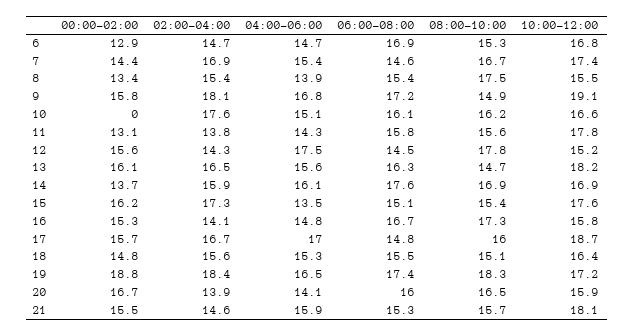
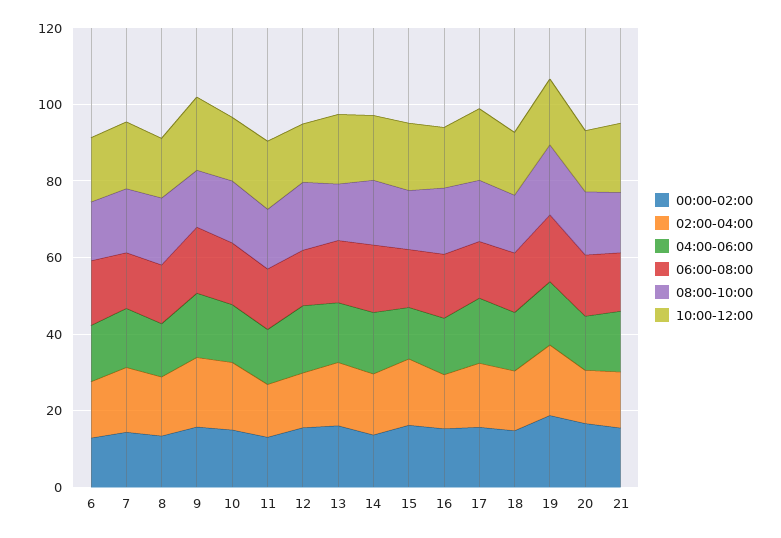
  {
    "00:00-02:00": {
      "6": 12.9,
      "7": 14.4,
      "8": 13.4,
      "9": 15.8,
-     "10": 0,
+     "10": 15,
      "11": 13.1,
      "12": 15.6,
      "13": 16.1,
      "14": 13.7,
      "15": 16.2,
      "16": 15.3,
      "17": 15.7,
      "18": 14.8,
      "19": 18.8,
      "20": 16.7,
      "21": 15.5
    },
    "02:00-04:00": {
      "6": 14.7,
      "7": 16.9,
      "8": 15.4,
      "9": 18.1,
      "10": 17.6,
      "11": 13.8,
      "12": 14.3,
      "13": 16.5,
      "14": 15.9,
      "15": 17.3,
      "16": 14.1,
      "17": 16.7,
      "18": 15.6,
      "19": 18.4,
      "20": 13.9,
      "21": 14.6
    },
    "04:00-06:00": {
      "6": 14.7,
      "7": 15.4,
      "8": 13.9,
      "9": 16.8,
      "10": 15.1,
      "11": 14.3,
      "12": 17.5,
      "13": 15.6,
      "14": 16.1,
      "15": 13.5,
      "16": 14.8,
      "17": 17,
      "18": 15.3,
      "19": 16.5,
      "20": 14.1,
      "21": 15.9
    },
    "06:00-08:00": {
      "6": 16.9,
      "7": 14.6,
      "8": 15.4,
      "9": 17.2,
      "10": 16.1,
      "11": 15.8,
      "12": 14.5,
      "13": 16.3,
      "14": 17.6,
      "15": 15.1,
      "16": 16.7,
      "17": 14.8,
      "18": 15.5,
      "19": 17.4,
      "20": 16,
      "21": 15.3
    },
    "08:00-10:00": {
      "6": 15.3,
      "7": 16.7,
      "8": 17.5,
      "9": 14.9,
      "10": 16.2,
      "11": 15.6,
      "12": 17.8,
      "13": 14.7,
      "14": 16.9,
      "15": 15.4,
      "16": 17.3,
      "17": 16,
      "18": 15.1,
      "19": 18.3,
      "20": 16.5,
      "21": 15.7
    },
    "10:00-12:00": {
      "6": 16.8,
      "7": 17.4,
      "8": 15.5,
      "9": 19.1,
      "10": 16.6,
      "11": 17.8,
      "12": 15.2,
      "13": 18.2,
      "14": 16.9,
      "15": 17.6,
      "16": 15.8,
      "17": 18.7,
      "18": 16.4,
      "19": 17.2,
      "20": 15.9,
      "21": 18.1
    }
  }

